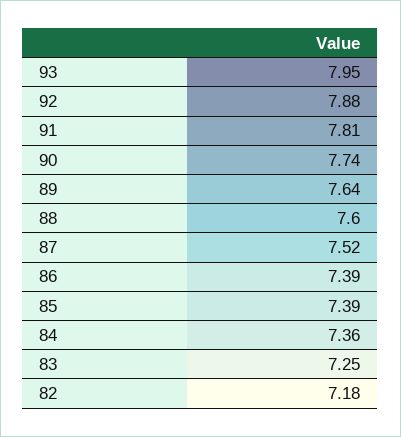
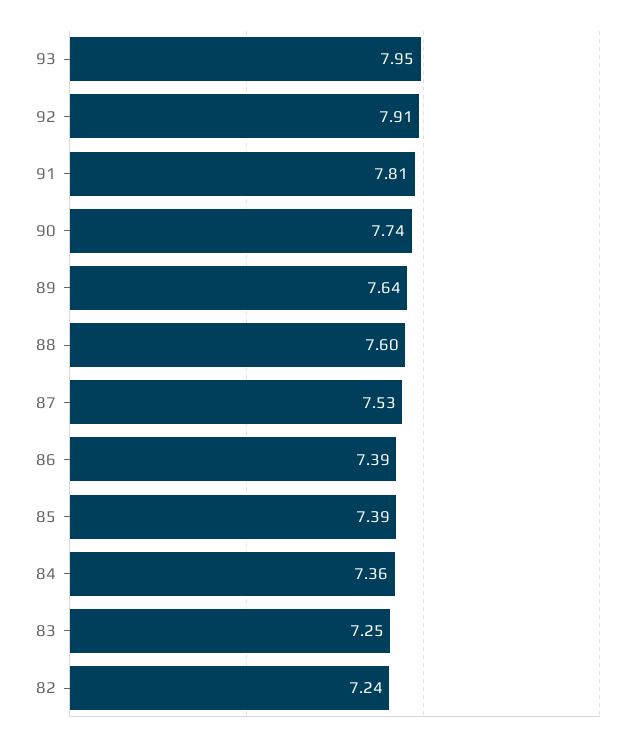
  {
    "93": 7.95,
-   "92": 7.88,
+   "92": 7.91,
    "91": 7.81,
    "90": 7.74,
    "89": 7.64,
    "88": 7.6,
-   "87": 7.52,
+   "87": 7.53,
    "86": 7.39,
    "85": 7.39,
    "84": 7.36,
    "83": 7.25,
-   "82": 7.18
+   "82": 7.24
  }

